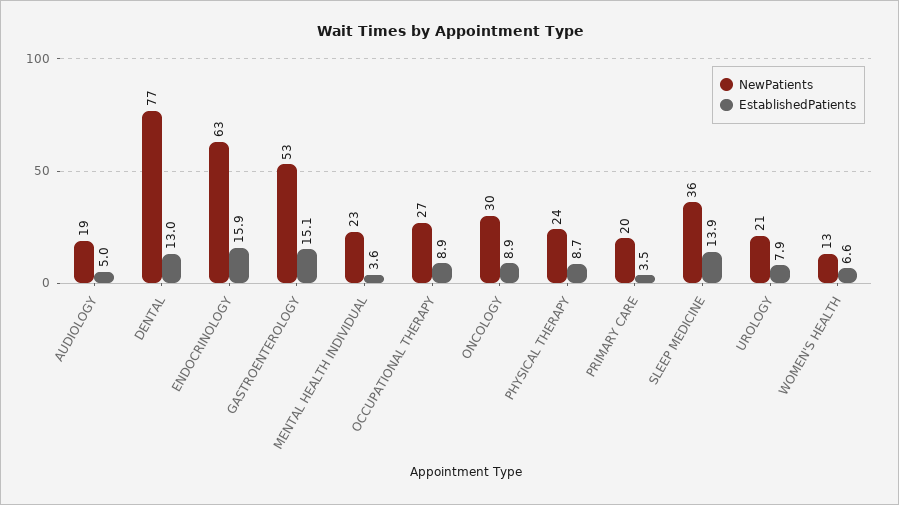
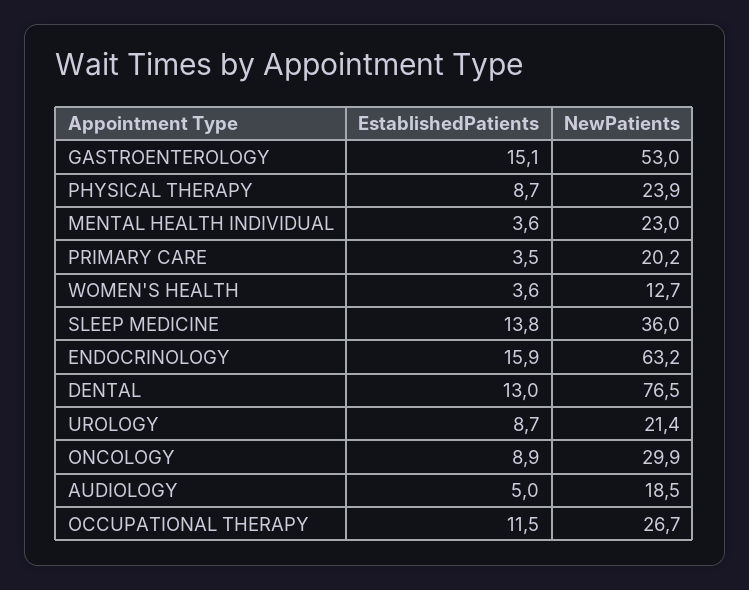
  {
    "NewPatients": {
      "AUDIOLOGY": 18.5,
      "DENTAL": 76.5,
      "ENDOCRINOLOGY": 63.2,
      "GASTROENTEROLOGY": 53,
      "MENTAL HEALTH INDIVIDUAL": 23,
      "OCCUPATIONAL THERAPY": 26.7,
      "ONCOLOGY": 29.9,
      "PHYSICAL THERAPY": 23.9,
      "PRIMARY CARE": 20.2,
      "SLEEP MEDICINE": 36,
      "UROLOGY": 21.4,
      "WOMEN'S HEALTH": 12.7
    },
    "EstablishedPatients": {
      "AUDIOLOGY": 5,
      "DENTAL": 13,
      "ENDOCRINOLOGY": 15.9,
      "GASTROENTEROLOGY": 15.1,
      "MENTAL HEALTH INDIVIDUAL": 3.6,
-     "OCCUPATIONAL THERAPY": 8.9,
+     "OCCUPATIONAL THERAPY": 11.5,
      "ONCOLOGY": 8.9,
      "PHYSICAL THERAPY": 8.7,
      "PRIMARY CARE": 3.5,
-     "SLEEP MEDICINE": 13.9,
+     "SLEEP MEDICINE": 13.8,
-     "UROLOGY": 7.9,
+     "UROLOGY": 8.7,
-     "WOMEN'S HEALTH": 6.6
+     "WOMEN'S HEALTH": 3.6
    }
  }

